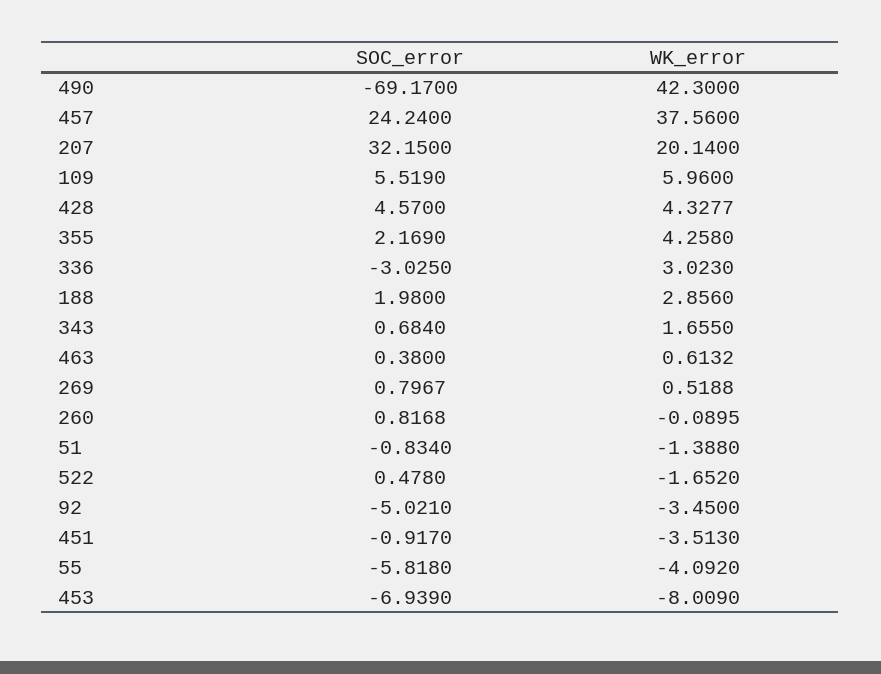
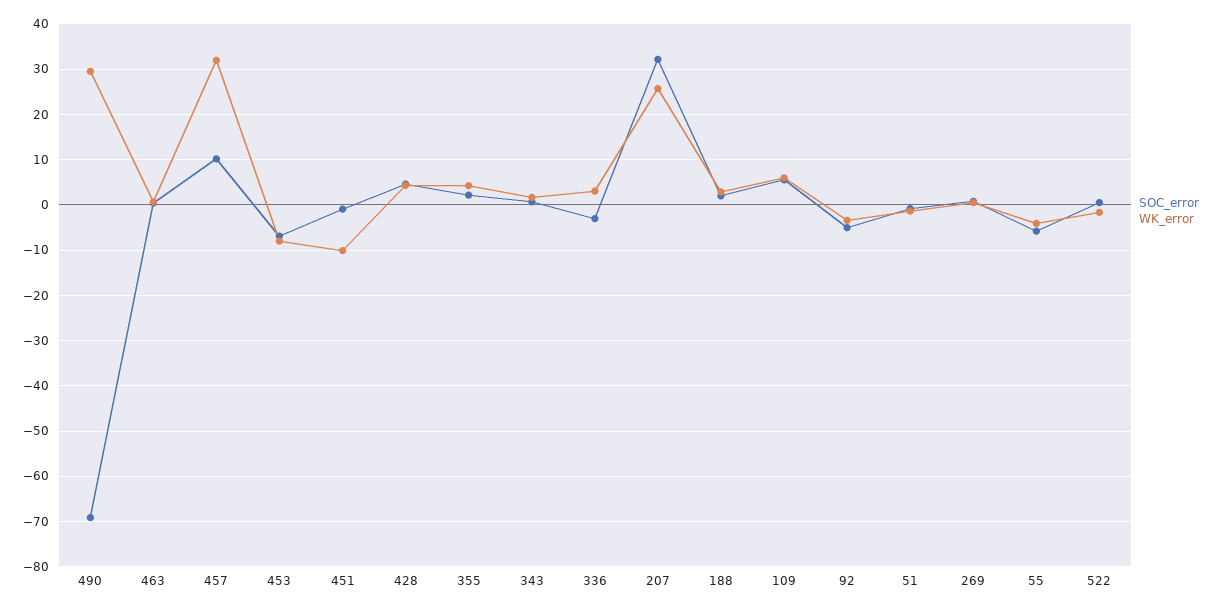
  {
    "SOC_error": {
      "490": -69.17,
-     "457": 24.24,
+     "457": 10,
      "207": 32.15,
      "109": 5.519,
      "428": 4.57,
      "355": 2.169,
      "336": -3.025,
      "188": 1.98,
      "343": 0.684,
      "463": 0.38,
      "269": 0.7967,
-     "260": 0.8168,
      "51": -0.834,
      "522": 0.478,
      "92": -5.021,
      "451": -0.917,
      "55": -5.818,
      "453": -6.939
    },
    "WK_error": {
-     "490": 42.3,
+     "490": 30,
-     "457": 37.56,
+     "457": 32,
-     "207": 20.14,
+     "207": 26,
      "109": 5.96,
      "428": 4.3277,
      "355": 4.258,
      "336": 3.023,
      "188": 2.856,
      "343": 1.655,
      "463": 0.6132,
      "269": 0.5188,
-     "260": -0.0895,
      "51": -1.388,
      "522": -1.652,
      "92": -3.45,
-     "451": -3.513,
+     "451": -10,
      "55": -4.092,
      "453": -8.009
    }
  }

